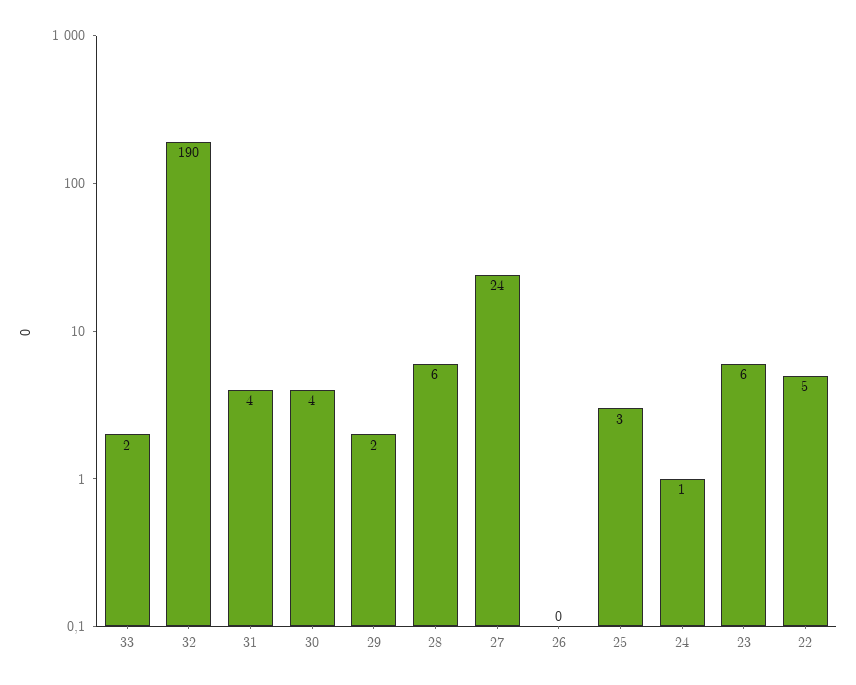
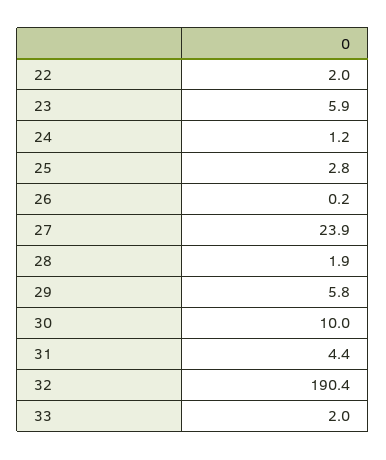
  {
    "33": 2,
    "32": 190.4,
    "31": 4.4,
-   "30": 4,
+   "30": 10,
-   "29": 2,
+   "29": 5.8,
-   "28": 6,
+   "28": 1.9,
    "27": 23.9,
    "26": 0.2,
    "25": 2.8,
    "24": 1.2,
    "23": 5.9,
-   "22": 5
+   "22": 2
  }

